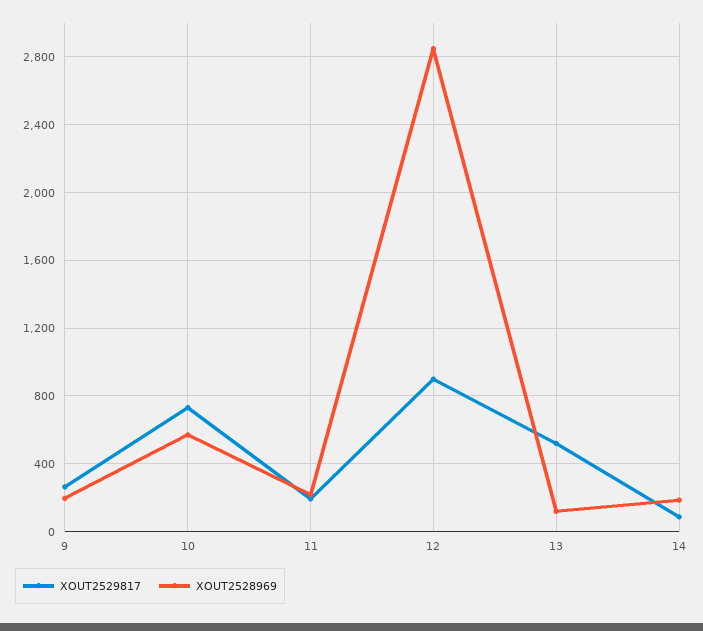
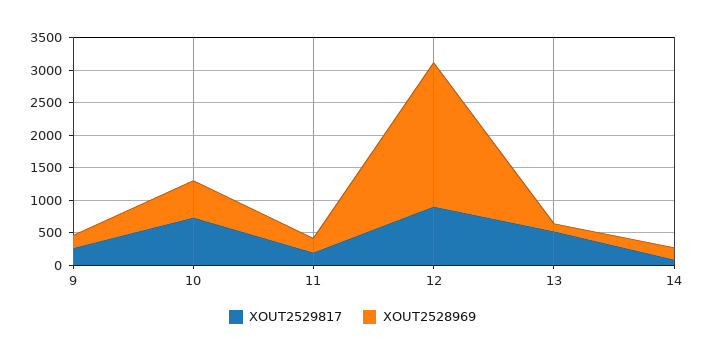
  {
    "XOUT2529817": {
      "9": 250,
      "10": 750,
      "11": 200,
      "12": 900,
      "13": 500,
      "14": 100
    },
    "XOUT2528969": {
      "9": 200,
      "10": 550,
      "11": 200,
-     "12": 2850,
+     "12": 2250,
      "13": 100,
      "14": 200
    }
  }

